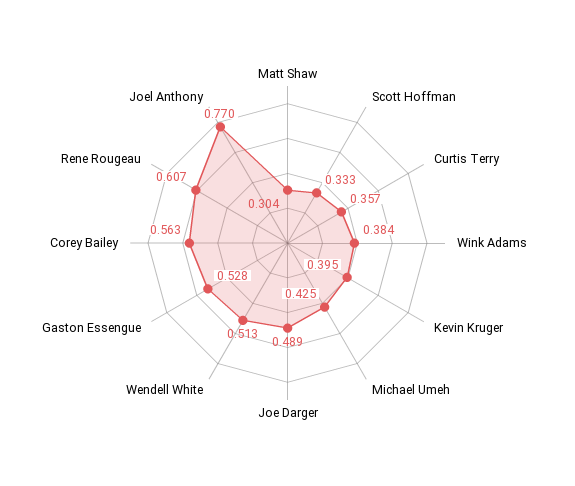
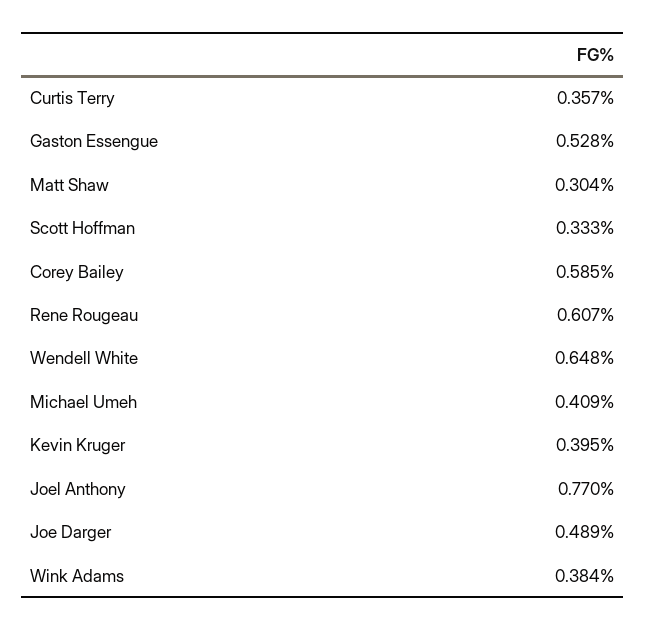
  {
    "Matt Shaw": 0.304,
    "Scott Hoffman": 0.333,
    "Curtis Terry": 0.357,
    "Wink Adams": 0.384,
    "Kevin Kruger": 0.395,
-   "Michael Umeh": 0.425,
+   "Michael Umeh": 0.409,
    "Joe Darger": 0.489,
-   "Wendell White": 0.513,
+   "Wendell White": 0.648,
    "Gaston Essengue": 0.528,
-   "Corey Bailey": 0.563,
+   "Corey Bailey": 0.585,
    "Rene Rougeau": 0.607,
    "Joel Anthony": 0.77
  }

